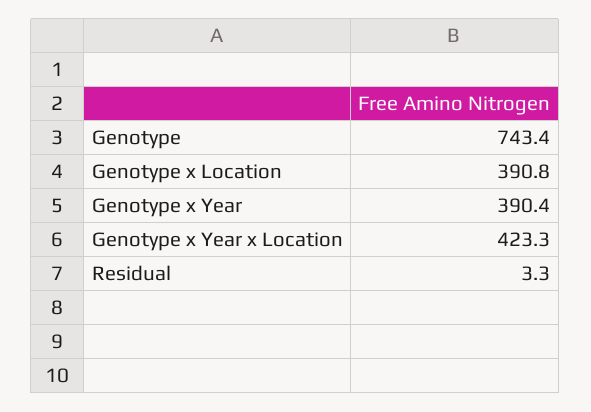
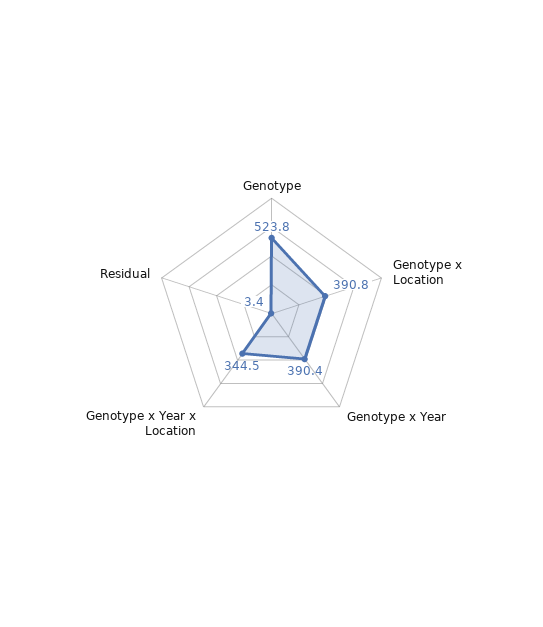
  {
-   "Genotype": 743.4,
+   "Genotype": 523.8,
    "Genotype x Location": 390.8,
    "Genotype x Year": 390.4,
-   "Genotype x Year x Location": 423.3,
+   "Genotype x Year x Location": 344.5,
-   "Residual": 3.3
+   "Residual": 3.4
  }

